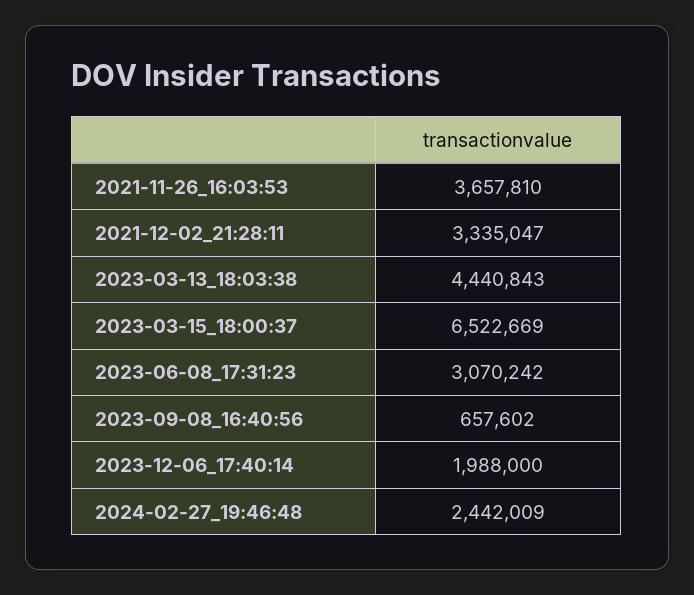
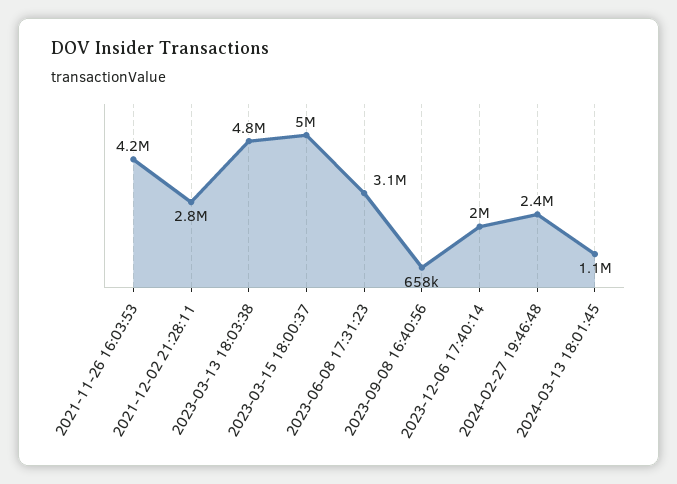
  {
-   "2021-11-26_16:03:53": 3657810,
+   "2021-11-26_16:03:53": 4200000,
-   "2021-12-02_21:28:11": 3335047,
+   "2021-12-02_21:28:11": 2800000,
-   "2023-03-13_18:03:38": 4440843,
+   "2023-03-13_18:03:38": 4800000,
-   "2023-03-15_18:00:37": 6522669,
+   "2023-03-15_18:00:37": 5000000,
    "2023-06-08_17:31:23": 3070242,
    "2023-09-08_16:40:56": 657602,
    "2023-12-06_17:40:14": 1988000,
-   "2024-02-27_19:46:48": 2442009
+   "2024-02-27_19:46:48": 2442009,
+   "2024-03-13 18:01:45": 1100000
  }

